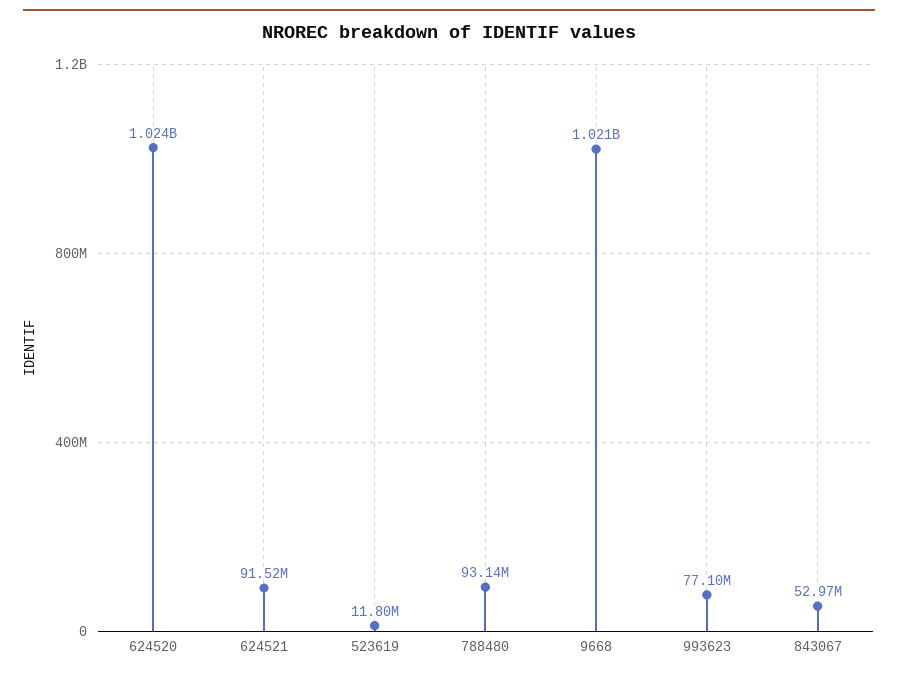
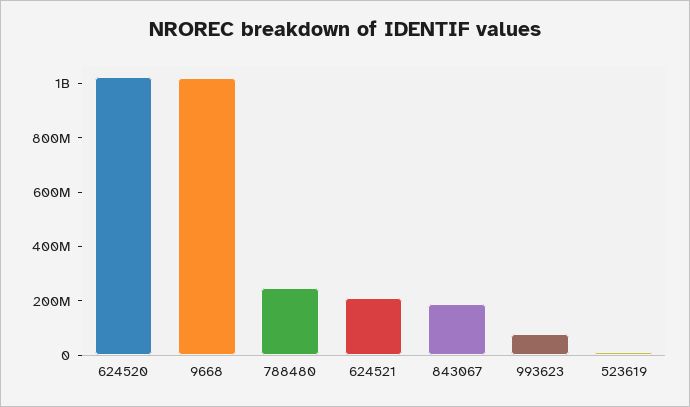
  {
    "624520": 1024000000,
-   "624521": 91520000,
+   "624521": 200000000,
    "523619": 11800000,
-   "788480": 93140000,
+   "788480": 250000000,
    "9668": 1021000000,
    "993623": 77100000,
-   "843067": 52970000
+   "843067": 200000000
  }

